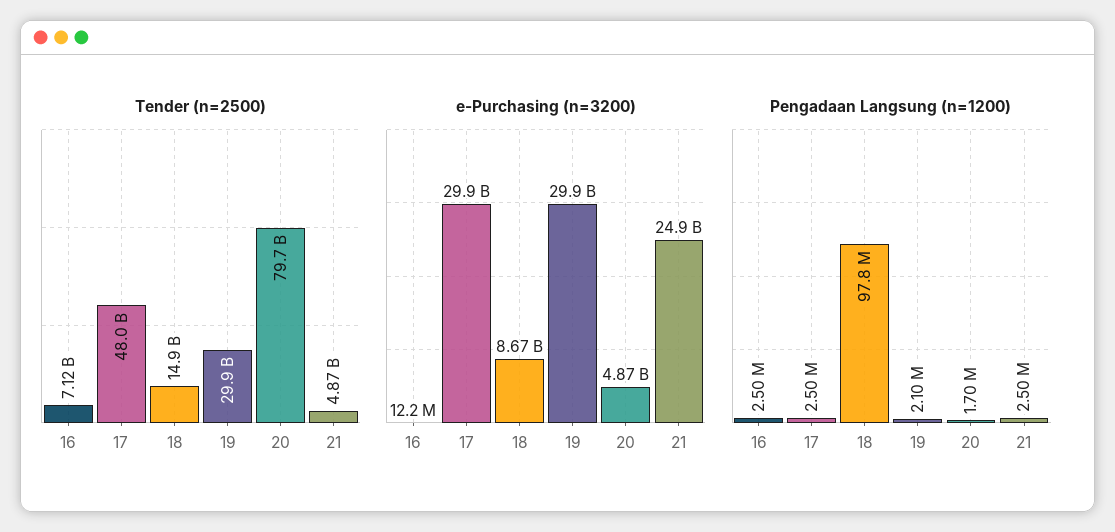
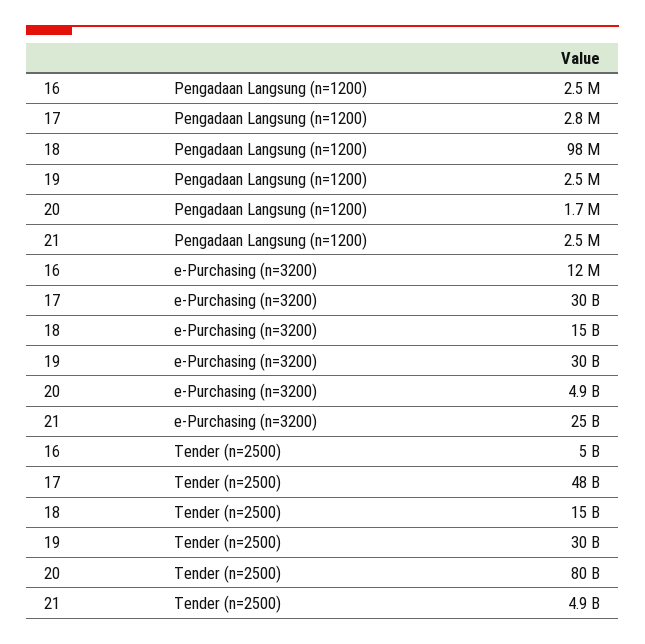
  {
    "Tender (n=2500)": {
-     "16": 7120000000,
+     "16": 5000000000,
      "17": 48000000000,
      "18": 14900000000,
      "19": 29900000000,
      "20": 79700000000,
      "21": 4870000000
    },
    "e-Purchasing (n=3200)": {
      "16": 12200000,
      "17": 29900000000,
-     "18": 8670000000,
+     "18": 15000000000,
      "19": 29900000000,
      "20": 4870000000,
      "21": 24900000000
    },
    "Pengadaan Langsung (n=1200)": {
      "16": 2500000,
-     "17": 2500000,
+     "17": 2800000,
      "18": 97800000,
-     "19": 2100000,
+     "19": 2500000,
      "20": 1700000,
      "21": 2500000
    }
  }

